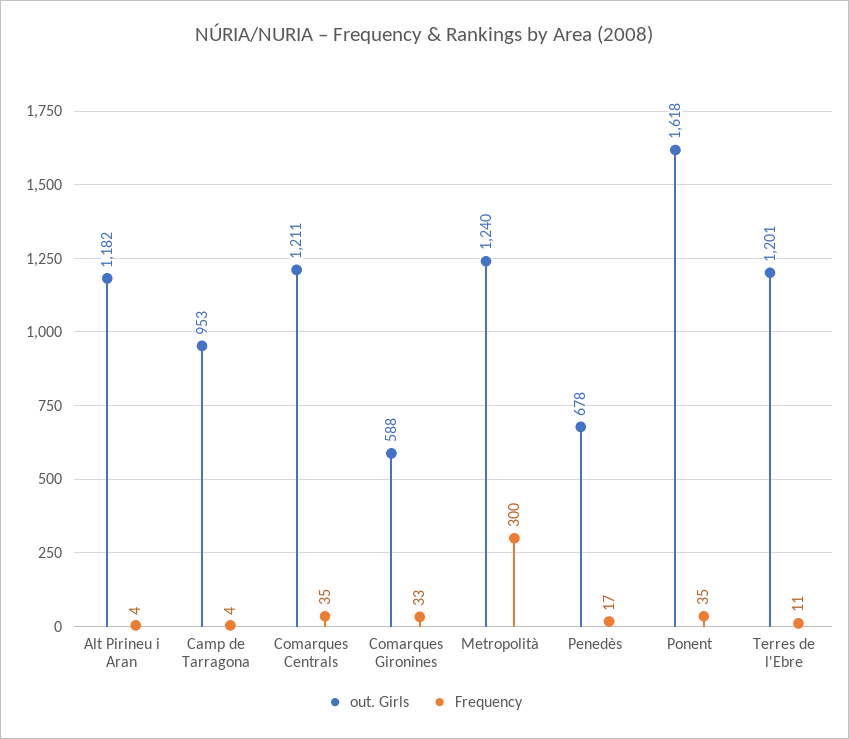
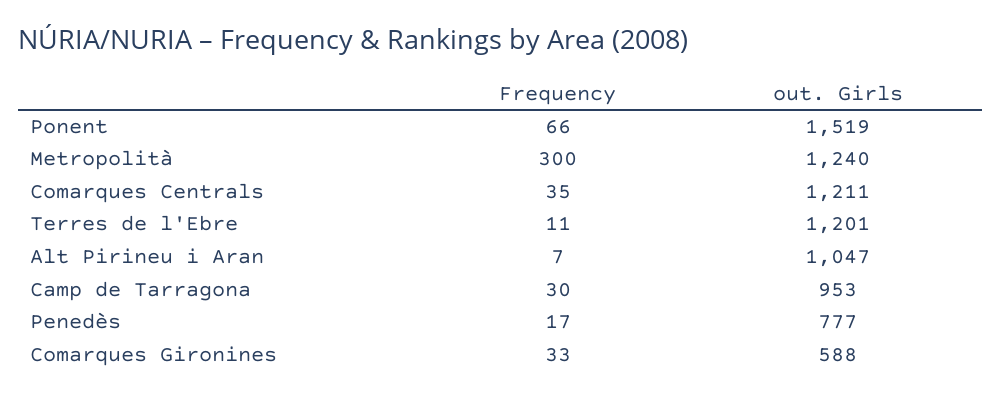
  {
    "out. Girls": {
-     "Alt Pirineu i Aran": 1182,
+     "Alt Pirineu i Aran": 1047,
      "Camp de Tarragona": 953,
      "Comarques Centrals": 1211,
      "Comarques Gironines": 588,
      "Metropolità": 1240,
-     "Penedès": 678,
+     "Penedès": 777,
-     "Ponent": 1618,
+     "Ponent": 1519,
      "Terres de l'Ebre": 1201
    },
    "Frequency": {
-     "Alt Pirineu i Aran": 4,
+     "Alt Pirineu i Aran": 7,
-     "Camp de Tarragona": 4,
+     "Camp de Tarragona": 30,
      "Comarques Centrals": 35,
      "Comarques Gironines": 33,
      "Metropolità": 300,
      "Penedès": 17,
-     "Ponent": 35,
+     "Ponent": 66,
      "Terres de l'Ebre": 11
    }
  }

